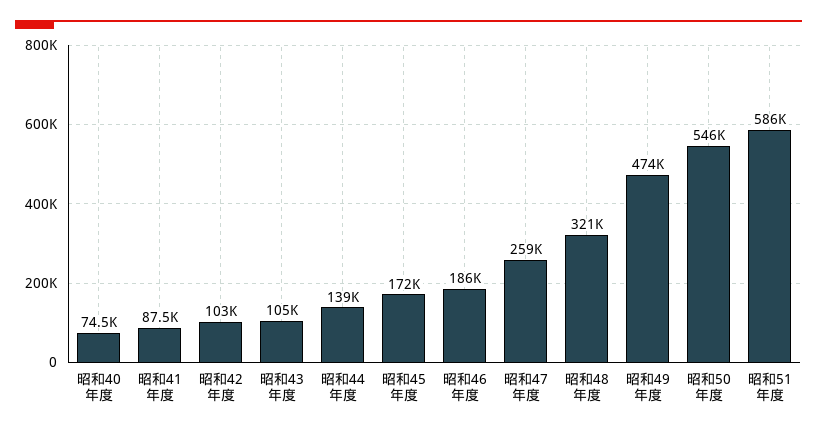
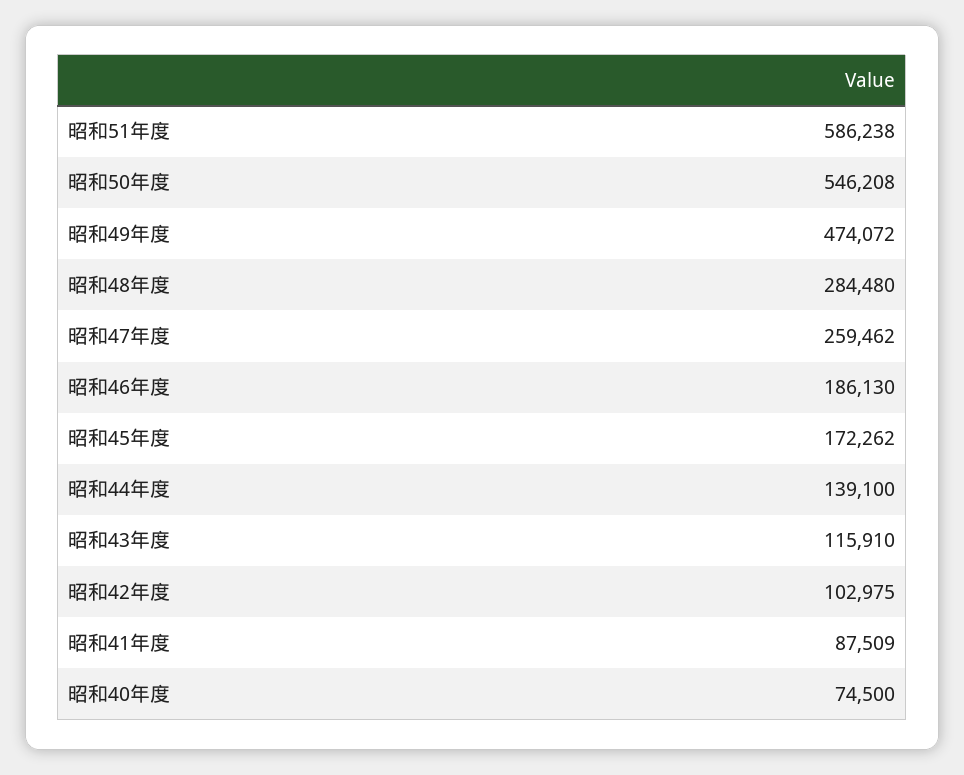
  {
    "昭和40年度": 74500,
    "昭和41年度": 87509,
    "昭和42年度": 102975,
-   "昭和43年度": 105000,
+   "昭和43年度": 115910,
    "昭和44年度": 139100,
    "昭和45年度": 172262,
    "昭和46年度": 186130,
    "昭和47年度": 259462,
-   "昭和48年度": 321000,
+   "昭和48年度": 284480,
    "昭和49年度": 474072,
    "昭和50年度": 546208,
    "昭和51年度": 586238
  }

